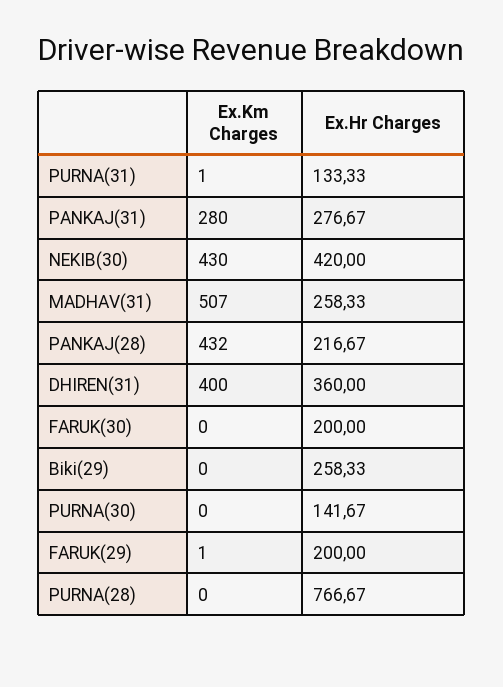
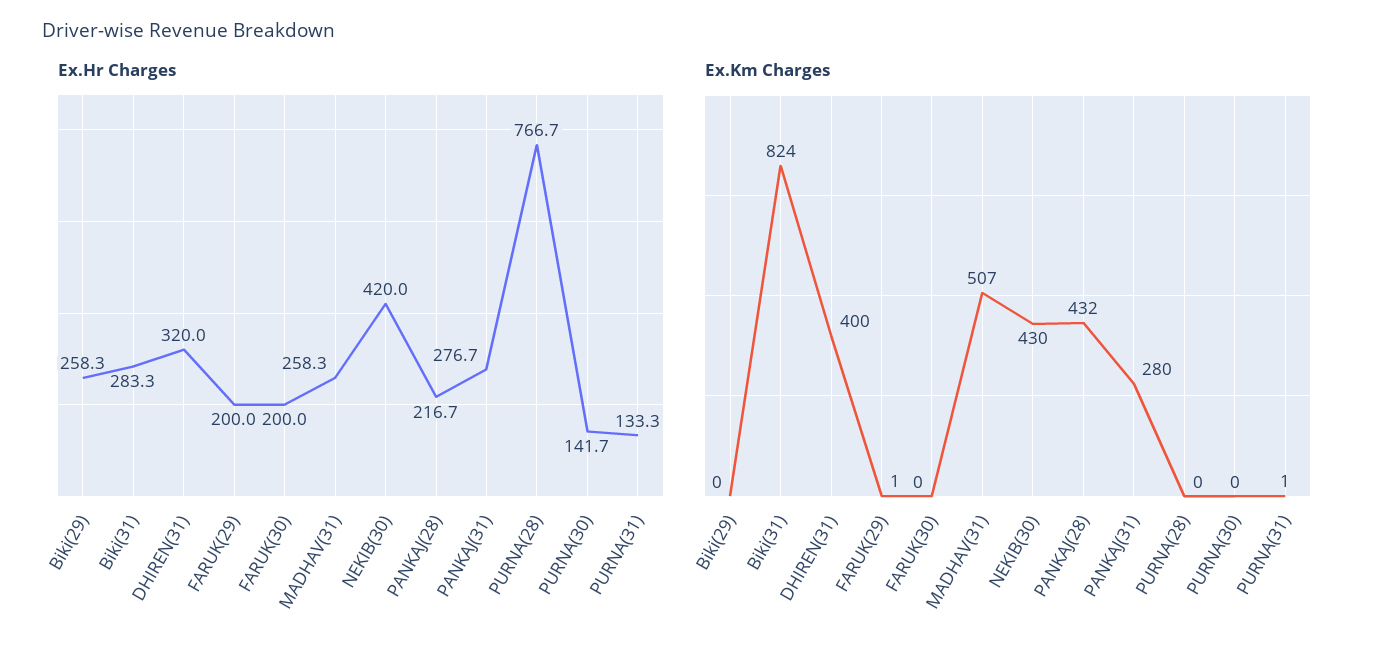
  {
    "Ex.Km Charges": {
      "PURNA(31)": 1,
      "PANKAJ(31)": 280,
      "NEKIB(30)": 430,
      "MADHAV(31)": 507,
      "PANKAJ(28)": 432,
      "DHIREN(31)": 400,
      "FARUK(30)": 0,
      "Biki(29)": 0,
      "PURNA(30)": 0,
      "FARUK(29)": 1,
-     "PURNA(28)": 0
+     "PURNA(28)": 0,
+     "Biki(31)": 824
    },
    "Ex.Hr Charges": {
      "PURNA(31)": 133.33,
      "PANKAJ(31)": 276.67,
      "NEKIB(30)": 420,
      "MADHAV(31)": 258.33,
      "PANKAJ(28)": 216.67,
-     "DHIREN(31)": 360,
+     "DHIREN(31)": 320,
      "FARUK(30)": 200,
      "Biki(29)": 258.33,
      "PURNA(30)": 141.67,
      "FARUK(29)": 200,
-     "PURNA(28)": 766.67
+     "PURNA(28)": 766.67,
+     "Biki(31)": 283.3
    }
  }

